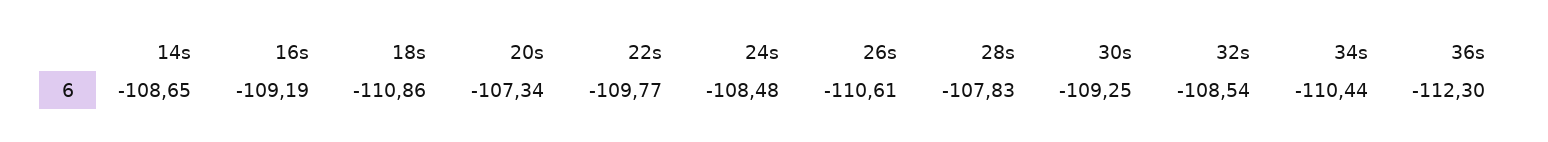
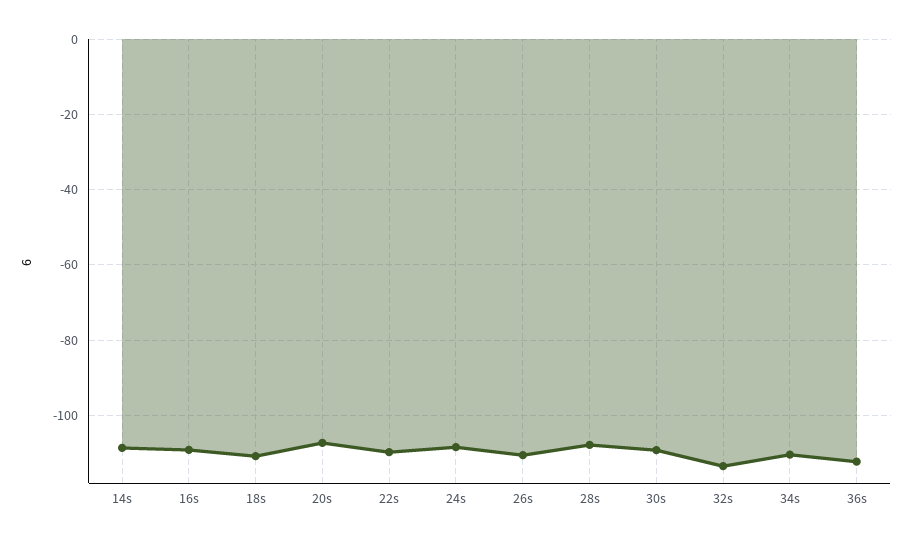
  {
    "14s": -108.65,
    "16s": -109.19,
    "18s": -110.86,
    "20s": -107.34,
    "22s": -109.77,
    "24s": -108.48,
    "26s": -110.61,
    "28s": -107.83,
    "30s": -109.25,
-   "32s": -108.54,
+   "32s": -114,
    "34s": -110.44,
    "36s": -112.3
  }

